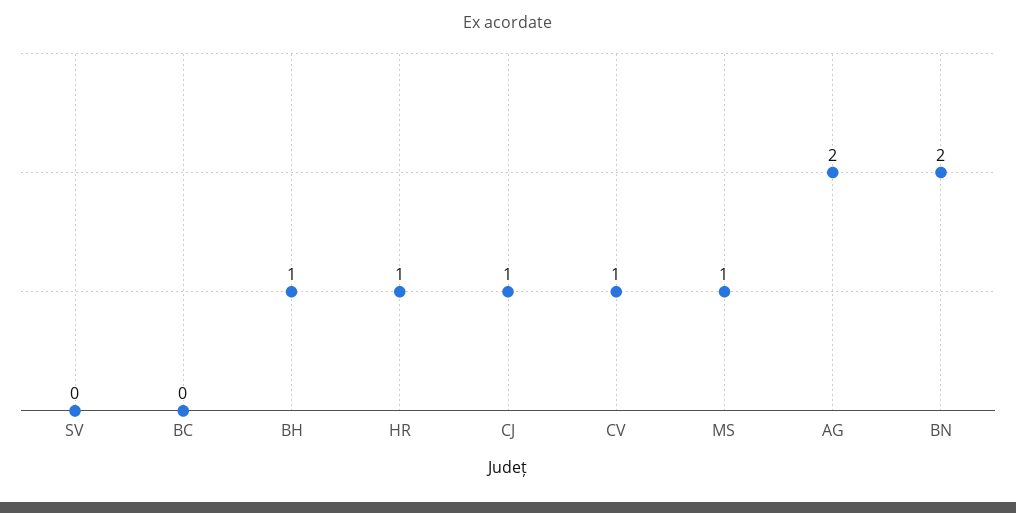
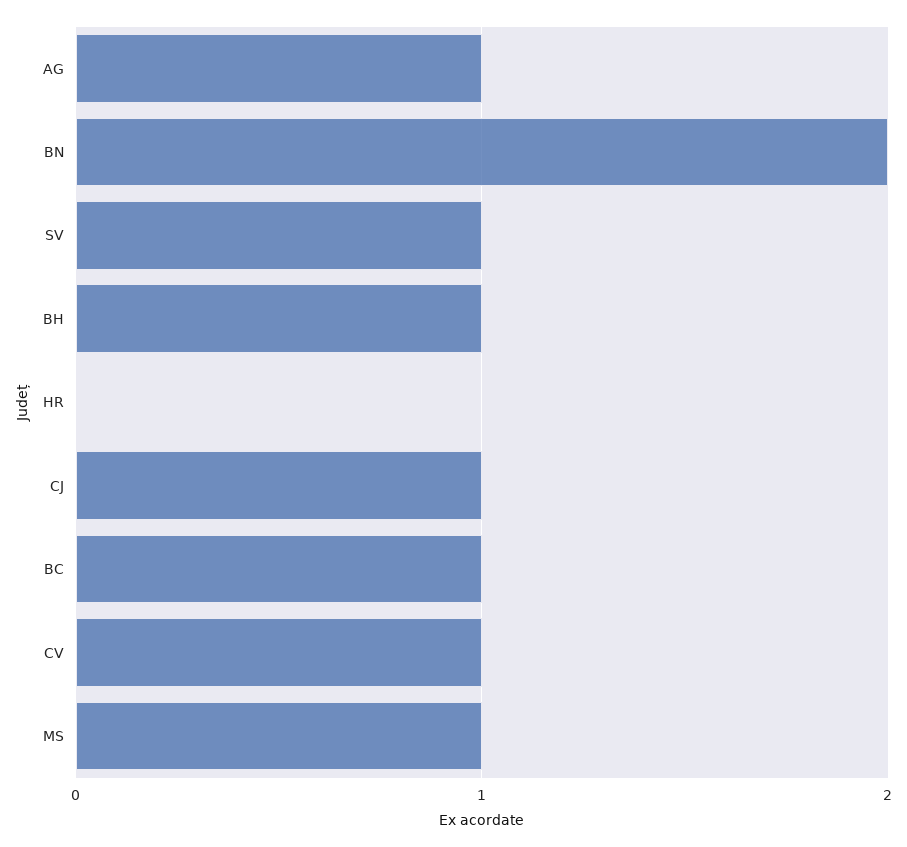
  {
-   "SV": 0,
+   "SV": 1,
-   "BC": 0,
+   "BC": 1,
    "BH": 1,
-   "HR": 1,
+   "HR": 0,
    "CJ": 1,
    "CV": 1,
    "MS": 1,
-   "AG": 2,
+   "AG": 1,
    "BN": 2
  }

